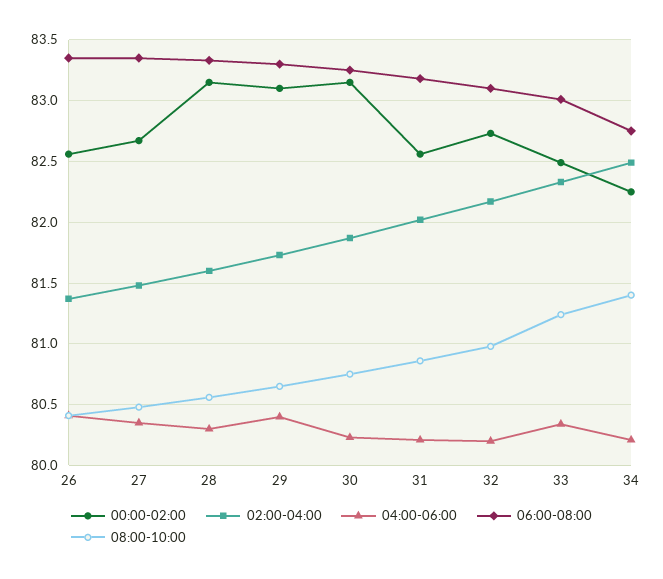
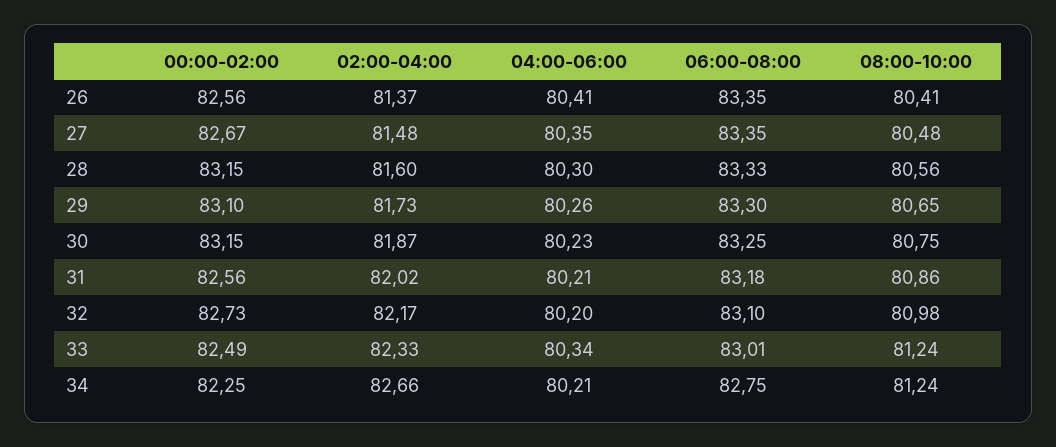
  {
    "00:00-02:00": {
      "26": 82.56,
      "27": 82.67,
      "28": 83.15,
      "29": 83.1,
      "30": 83.15,
      "31": 82.56,
      "32": 82.73,
      "33": 82.49,
      "34": 82.25
    },
    "02:00-04:00": {
      "26": 81.37,
      "27": 81.48,
      "28": 81.6,
      "29": 81.73,
      "30": 81.87,
      "31": 82.02,
      "32": 82.17,
      "33": 82.33,
-     "34": 82.5
+     "34": 82.66
    },
    "04:00-06:00": {
      "26": 80.41,
      "27": 80.35,
      "28": 80.3,
-     "29": 80.4,
+     "29": 80.26,
      "30": 80.23,
      "31": 80.21,
      "32": 80.2,
      "33": 80.34,
      "34": 80.21
    },
    "06:00-08:00": {
      "26": 83.35,
      "27": 83.35,
      "28": 83.33,
      "29": 83.3,
      "30": 83.25,
      "31": 83.18,
      "32": 83.1,
      "33": 83.01,
      "34": 82.75
    },
    "08:00-10:00": {
      "26": 80.41,
      "27": 80.48,
      "28": 80.56,
      "29": 80.65,
      "30": 80.75,
      "31": 80.86,
      "32": 80.98,
      "33": 81.24,
-     "34": 81.4
+     "34": 81.24
    }
  }

